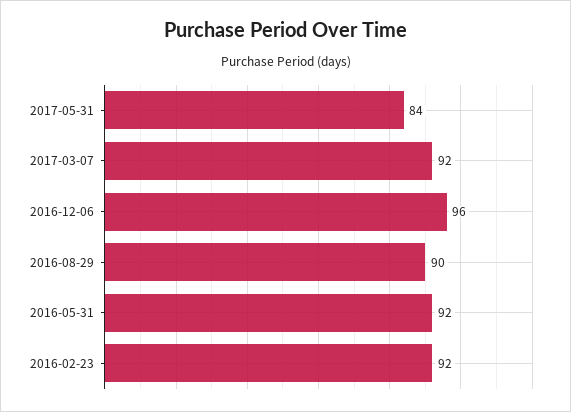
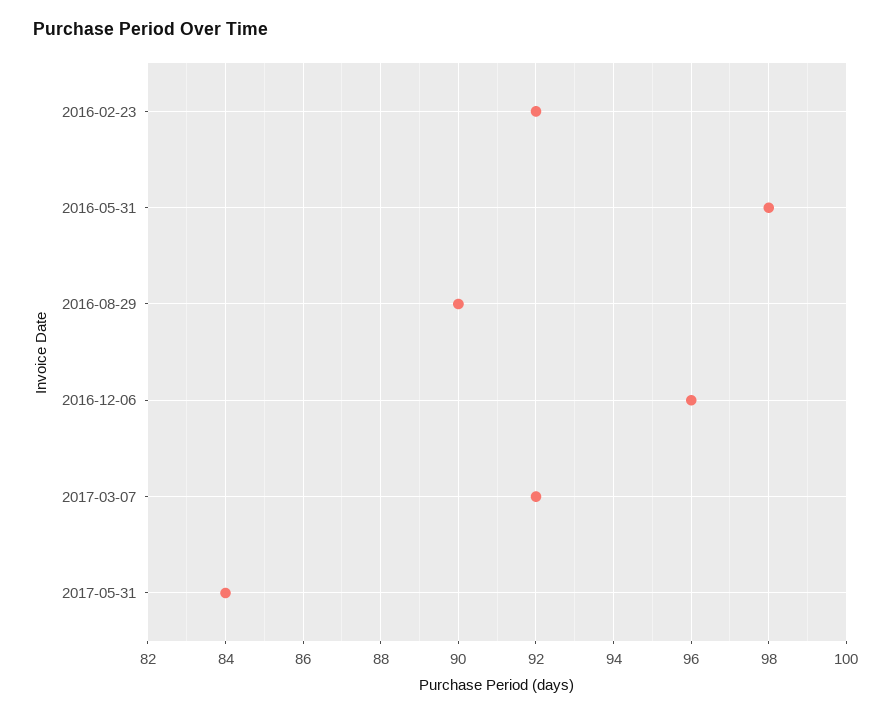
  {
    "2017-05-31": 84,
    "2017-03-07": 92,
    "2016-12-06": 96,
    "2016-08-29": 90,
-   "2016-05-31": 92,
+   "2016-05-31": 98,
    "2016-02-23": 92
  }

